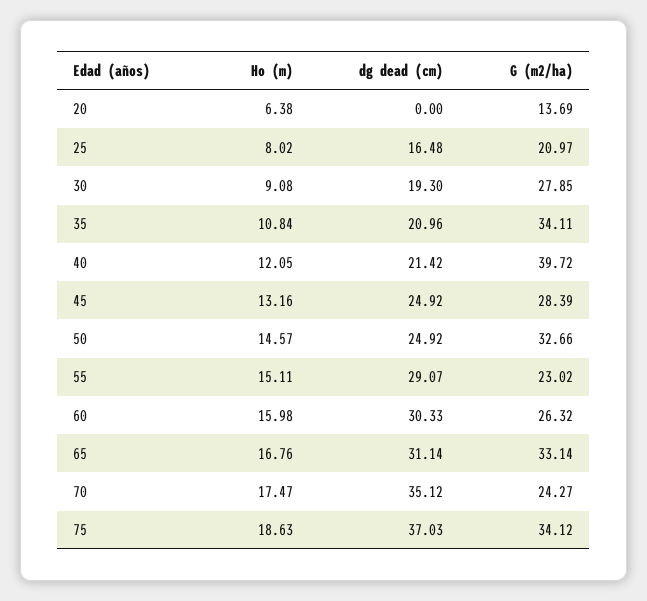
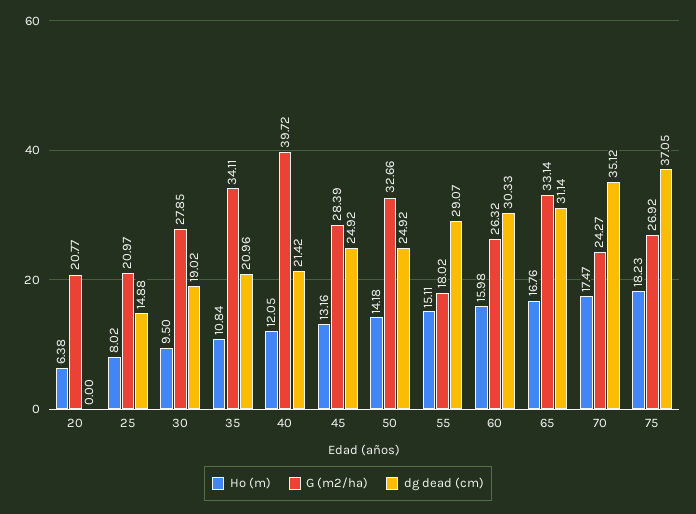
  {
    "Ho (m)": {
      "20": 6.38,
      "25": 8.02,
-     "30": 9.08,
+     "30": 9.5,
      "35": 10.84,
      "40": 12.05,
      "45": 13.16,
-     "50": 14.57,
+     "50": 14.18,
      "55": 15.11,
      "60": 15.98,
      "65": 16.76,
      "70": 17.47,
-     "75": 18.63
+     "75": 18.23
    },
    "dg dead (cm)": {
      "20": 0,
-     "25": 16.48,
+     "25": 14.88,
-     "30": 19.3,
+     "30": 19.02,
      "35": 20.96,
      "40": 21.42,
      "45": 24.92,
      "50": 24.92,
      "55": 29.07,
      "60": 30.33,
      "65": 31.14,
      "70": 35.12,
-     "75": 37.03
+     "75": 37.05
    },
    "G (m2/ha)": {
-     "20": 13.69,
+     "20": 20.77,
      "25": 20.97,
      "30": 27.85,
      "35": 34.11,
      "40": 39.72,
      "45": 28.39,
      "50": 32.66,
-     "55": 23.02,
+     "55": 18.02,
      "60": 26.32,
      "65": 33.14,
      "70": 24.27,
-     "75": 34.12
+     "75": 26.92
    }
  }

